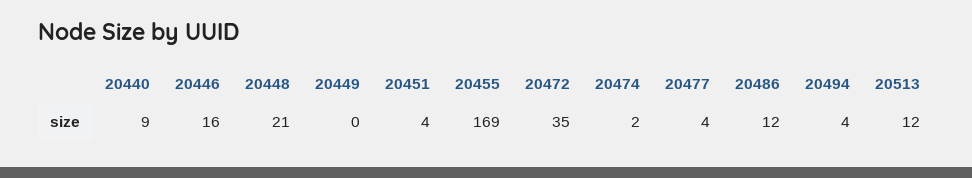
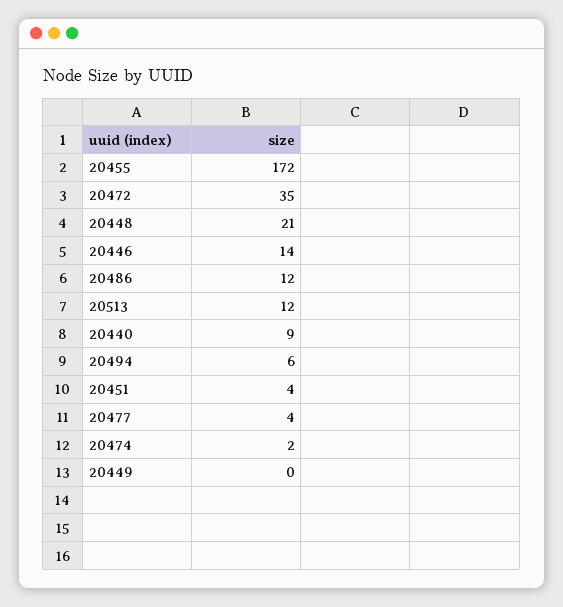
  {
    "20440": 9,
-   "20446": 16,
+   "20446": 14,
    "20448": 21,
    "20449": 0,
    "20451": 4,
-   "20455": 169,
+   "20455": 172,
    "20472": 35,
    "20474": 2,
    "20477": 4,
    "20486": 12,
-   "20494": 4,
+   "20494": 6,
    "20513": 12
  }

